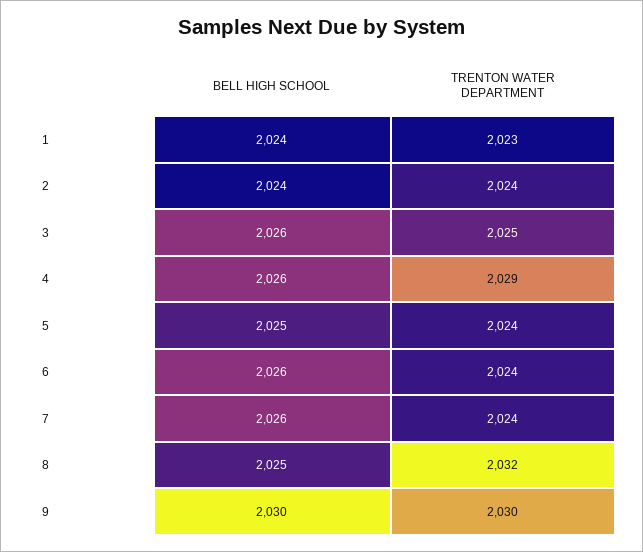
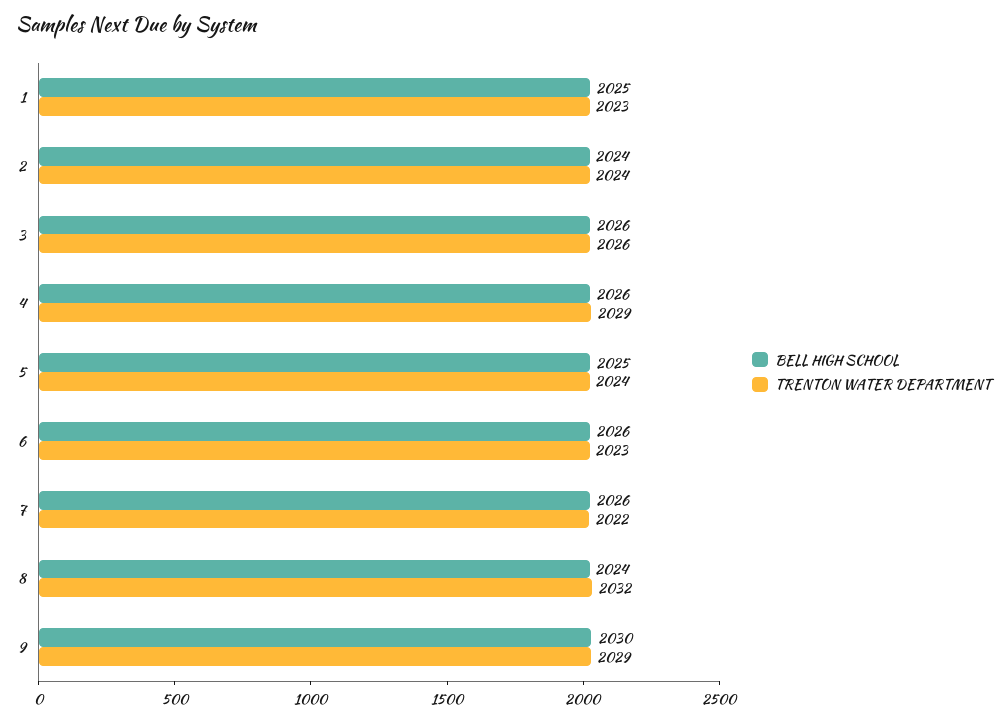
  {
    "BELL HIGH SCHOOL": {
-     "1": 2024,
+     "1": 2025,
      "2": 2024,
      "3": 2026,
      "4": 2026,
      "5": 2025,
      "6": 2026,
      "7": 2026,
-     "8": 2025,
+     "8": 2024,
      "9": 2030
    },
    "TRENTON WATER DEPARTMENT": {
      "1": 2023,
      "2": 2024,
-     "3": 2025,
+     "3": 2026,
      "4": 2029,
      "5": 2024,
-     "6": 2024,
+     "6": 2023,
-     "7": 2024,
+     "7": 2022,
      "8": 2032,
-     "9": 2030
+     "9": 2029
    }
  }

